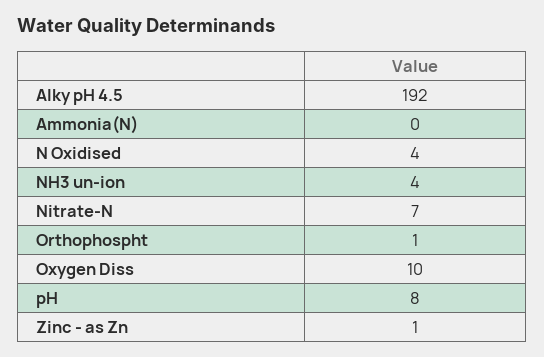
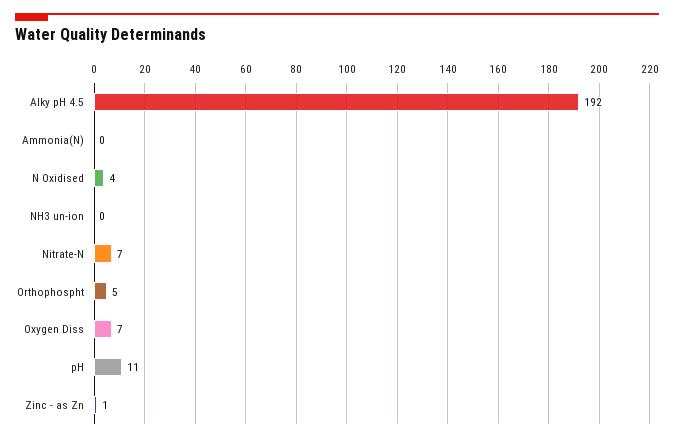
  {
    "Alky pH 4.5": 192,
    "Ammonia(N)": 0,
    "N Oxidised": 4,
-   "NH3 un-ion": 4,
+   "NH3 un-ion": 0,
    "Nitrate-N": 7,
-   "Orthophospht": 1,
+   "Orthophospht": 5,
-   "Oxygen Diss": 10,
+   "Oxygen Diss": 7,
-   "pH": 8,
+   "pH": 11,
    "Zinc - as Zn": 1
  }

